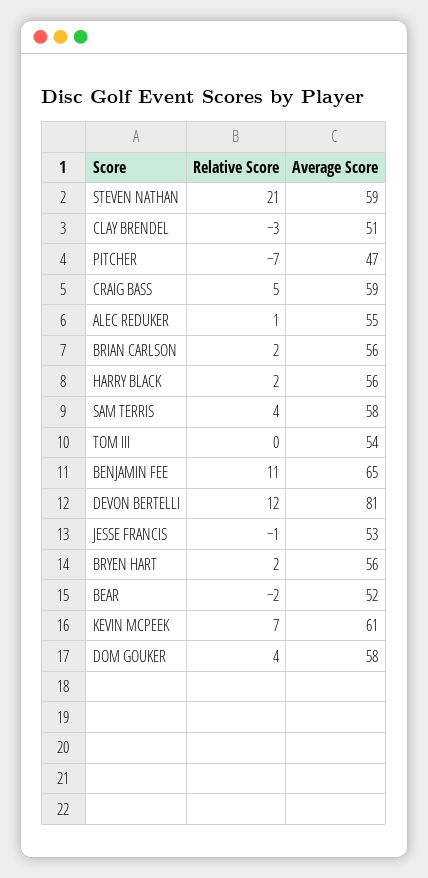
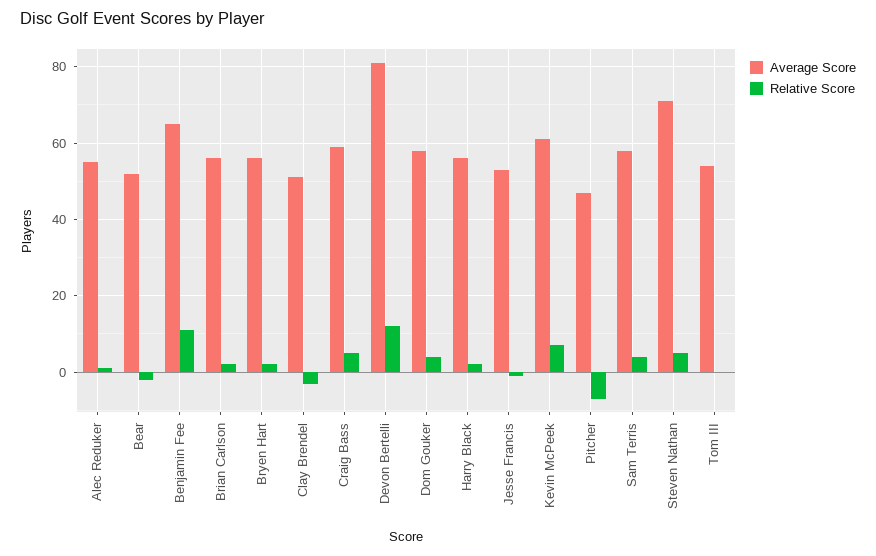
  {
    "Relative Score": {
-     "STEVEN NATHAN": 21,
+     "STEVEN NATHAN": 5,
      "CLAY BRENDEL": -3,
      "PITCHER": -7,
      "CRAIG BASS": 5,
      "ALEC REDUKER": 1,
      "BRIAN CARLSON": 2,
      "HARRY BLACK": 2,
      "SAM TERRIS": 4,
      "TOM III": 0,
      "BENJAMIN FEE": 11,
      "DEVON BERTELLI": 12,
      "JESSE FRANCIS": -1,
      "BRYEN HART": 2,
      "BEAR": -2,
      "KEVIN MCPEEK": 7,
      "DOM GOUKER": 4
    },
    "Average Score": {
-     "STEVEN NATHAN": 59,
+     "STEVEN NATHAN": 70,
      "CLAY BRENDEL": 51,
      "PITCHER": 47,
      "CRAIG BASS": 59,
      "ALEC REDUKER": 55,
      "BRIAN CARLSON": 56,
      "HARRY BLACK": 56,
      "SAM TERRIS": 58,
      "TOM III": 54,
      "BENJAMIN FEE": 65,
      "DEVON BERTELLI": 81,
      "JESSE FRANCIS": 53,
      "BRYEN HART": 56,
      "BEAR": 52,
      "KEVIN MCPEEK": 61,
      "DOM GOUKER": 58
    }
  }

